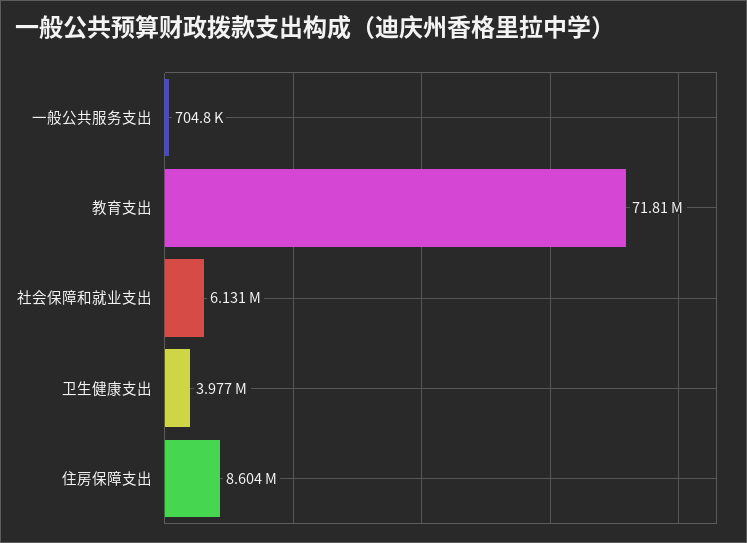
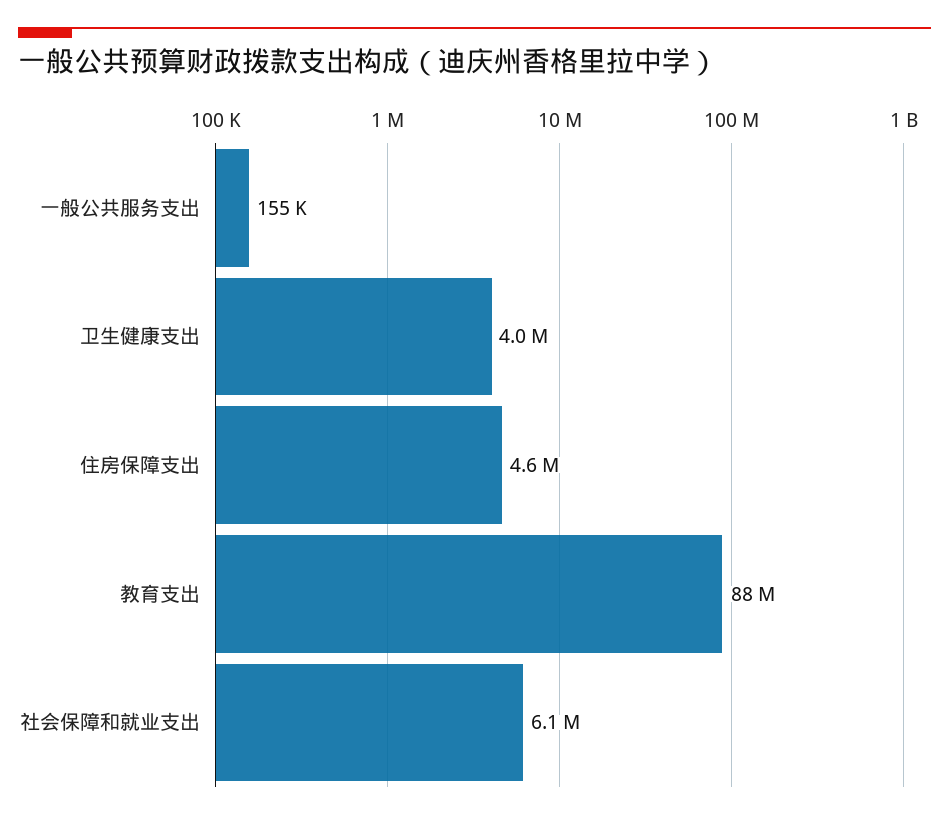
  {
-   "一般公共服务支出": 704800,
+   "一般公共服务支出": 155000,
-   "教育支出": 71810000,
+   "教育支出": 88000000,
    "社会保障和就业支出": 6131000,
    "卫生健康支出": 3977000,
-   "住房保障支出": 8604000
+   "住房保障支出": 4600000
  }

